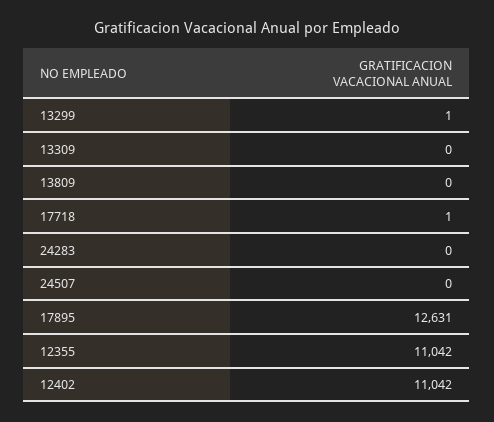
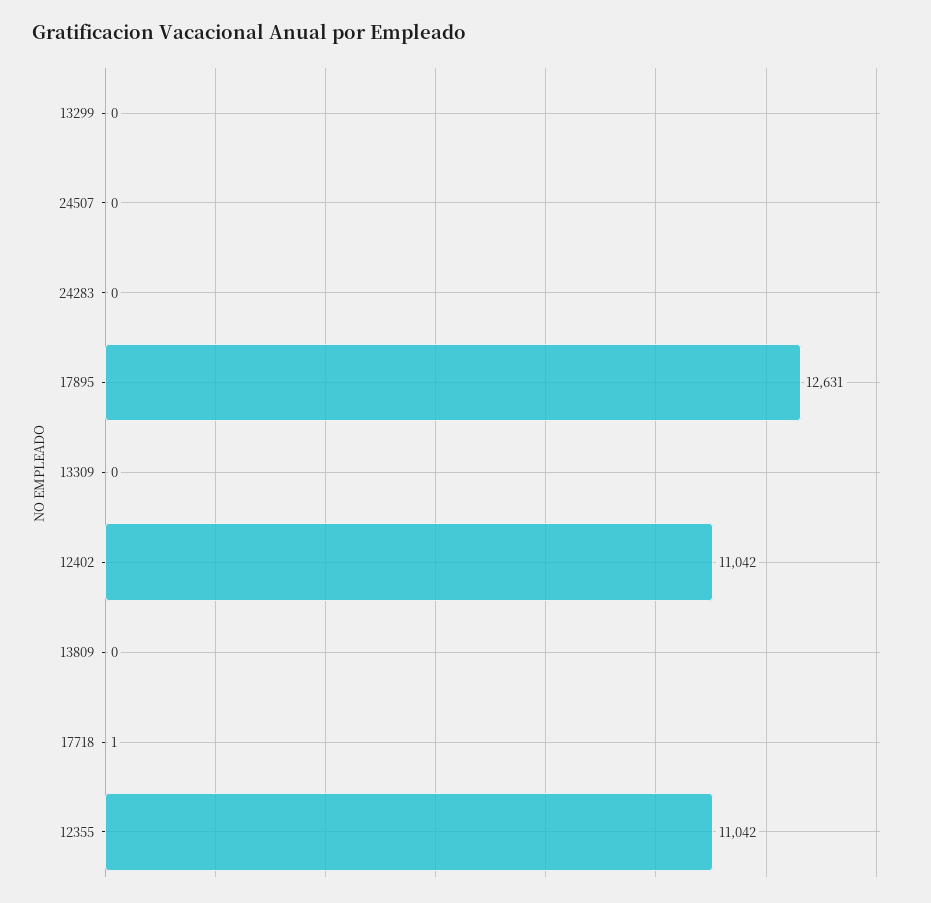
  {
-   "13299": 1,
+   "13299": 0,
    "13309": 0,
    "13809": 0,
    "17718": 1,
    "24283": 0,
    "24507": 0,
    "17895": 12631,
    "12355": 11042,
    "12402": 11042
  }

